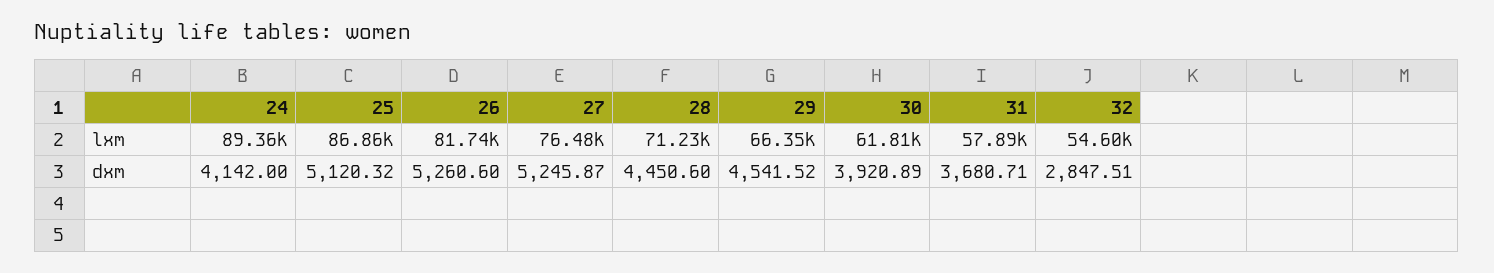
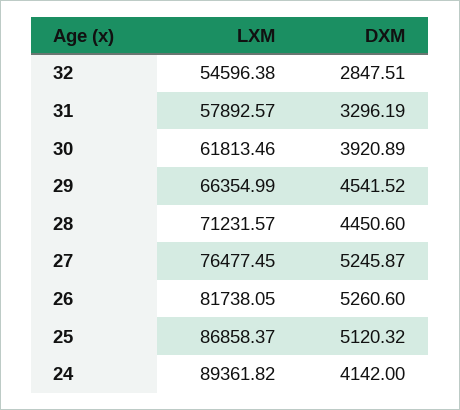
  {
    "24": {
      "lxm": 89361.82,
      "dxm": 4142
    },
    "25": {
      "lxm": 86858.37,
      "dxm": 5120.32
    },
    "26": {
      "lxm": 81738.05,
      "dxm": 5260.6
    },
    "27": {
      "lxm": 76477.45,
      "dxm": 5245.87
    },
    "28": {
      "lxm": 71231.57,
      "dxm": 4450.6
    },
    "29": {
      "lxm": 66354.99,
      "dxm": 4541.52
    },
    "30": {
      "lxm": 61813.46,
      "dxm": 3920.89
    },
    "31": {
      "lxm": 57892.57,
-     "dxm": 3680.71
+     "dxm": 3296.19
    },
    "32": {
      "lxm": 54596.38,
      "dxm": 2847.51
    }
  }

